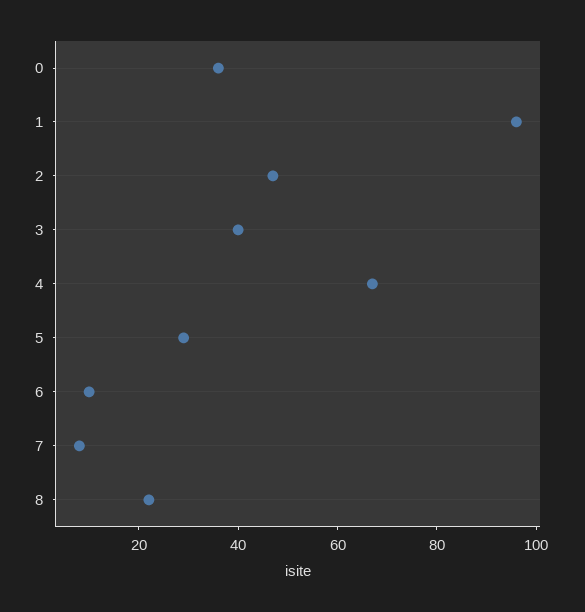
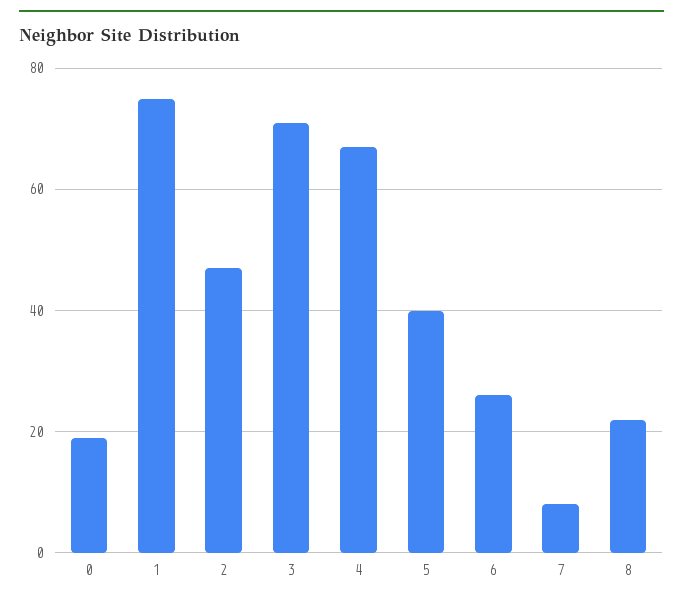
  {
-   "0": 35,
+   "0": 20,
-   "1": 95,
+   "1": 75,
    "2": 45,
-   "3": 40,
+   "3": 70,
    "4": 65,
-   "5": 30,
+   "5": 40,
-   "6": 10,
+   "6": 25,
    "7": 10,
    "8": 20
  }

